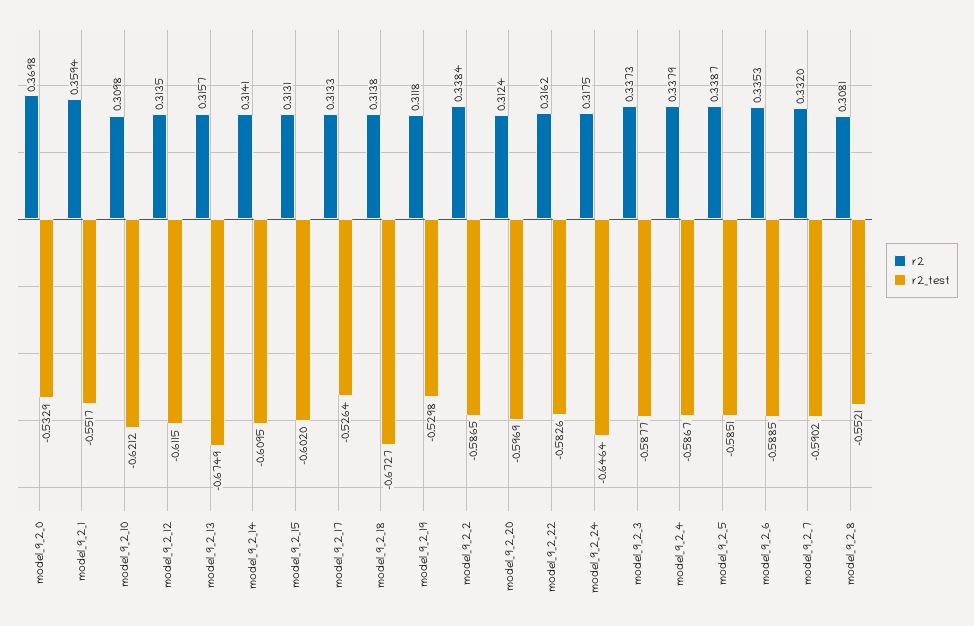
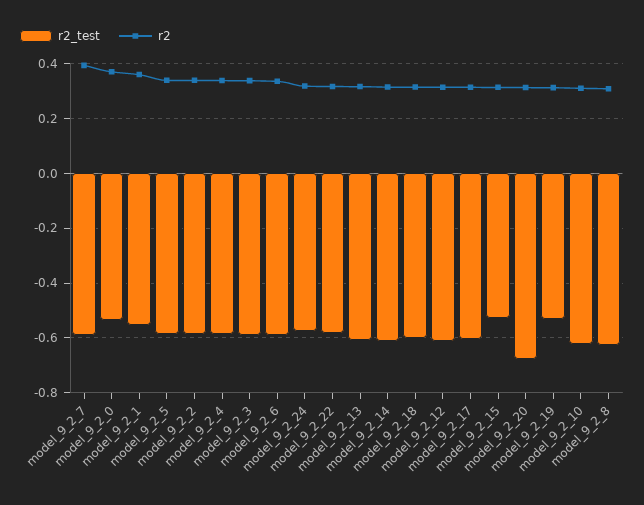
  {
    "r2": {
      "model_9_2_0": 0.3698,
      "model_9_2_1": 0.3594,
      "model_9_2_10": 0.3098,
      "model_9_2_12": 0.3135,
      "model_9_2_13": 0.3157,
      "model_9_2_14": 0.3141,
      "model_9_2_15": 0.3131,
      "model_9_2_17": 0.3133,
      "model_9_2_18": 0.3138,
      "model_9_2_19": 0.3118,
      "model_9_2_2": 0.3384,
      "model_9_2_20": 0.3124,
      "model_9_2_22": 0.3162,
      "model_9_2_24": 0.3175,
      "model_9_2_3": 0.3373,
      "model_9_2_4": 0.3379,
      "model_9_2_5": 0.3387,
      "model_9_2_6": 0.3353,
-     "model_9_2_7": 0.332,
+     "model_9_2_7": 0.4,
      "model_9_2_8": 0.3081
    },
    "r2_test": {
      "model_9_2_0": -0.5329,
      "model_9_2_1": -0.5517,
      "model_9_2_10": -0.6212,
      "model_9_2_12": -0.6115,
-     "model_9_2_13": -0.6749,
+     "model_9_2_13": -0.6,
      "model_9_2_14": -0.6095,
-     "model_9_2_15": -0.602,
+     "model_9_2_15": -0.525,
-     "model_9_2_17": -0.5264,
+     "model_9_2_17": -0.6,
-     "model_9_2_18": -0.6727,
+     "model_9_2_18": -0.6,
      "model_9_2_19": -0.5298,
      "model_9_2_2": -0.5865,
-     "model_9_2_20": -0.5969,
+     "model_9_2_20": -0.675,
      "model_9_2_22": -0.5826,
-     "model_9_2_24": -0.6464,
+     "model_9_2_24": -0.575,
      "model_9_2_3": -0.5877,
      "model_9_2_4": -0.5867,
      "model_9_2_5": -0.5851,
      "model_9_2_6": -0.5885,
      "model_9_2_7": -0.5902,
-     "model_9_2_8": -0.5521
+     "model_9_2_8": -0.625
    }
  }

